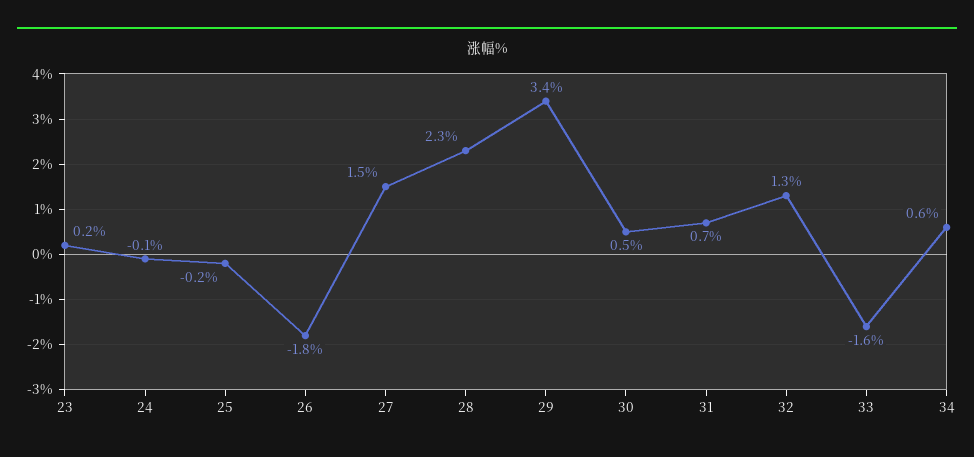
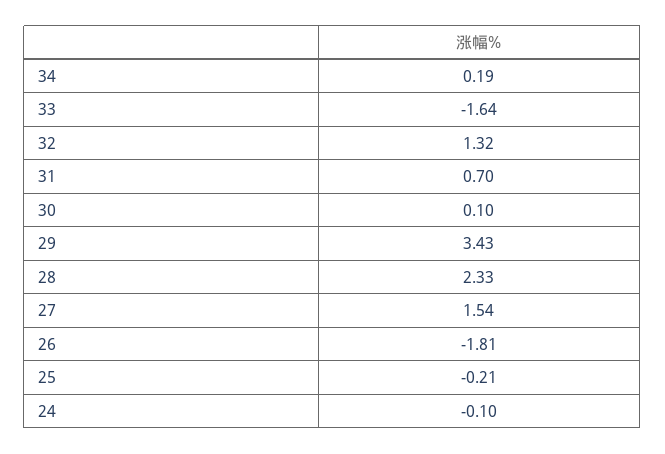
  {
-   "23": 0.2,
    "24": -0.1,
    "25": -0.21,
    "26": -1.81,
    "27": 1.54,
    "28": 2.33,
    "29": 3.43,
-   "30": 0.5,
+   "30": 0.1,
    "31": 0.7,
    "32": 1.32,
    "33": -1.64,
-   "34": 0.6
+   "34": 0.19
  }

